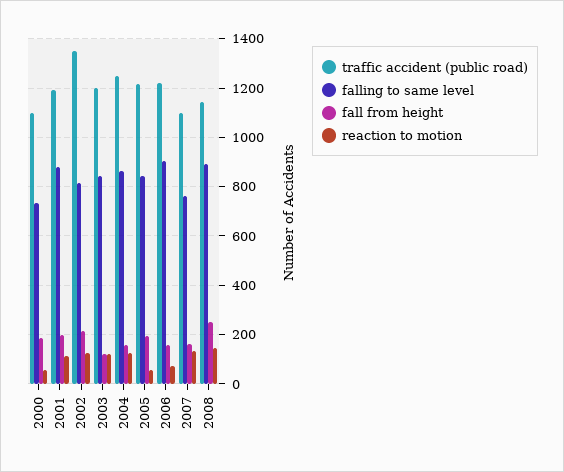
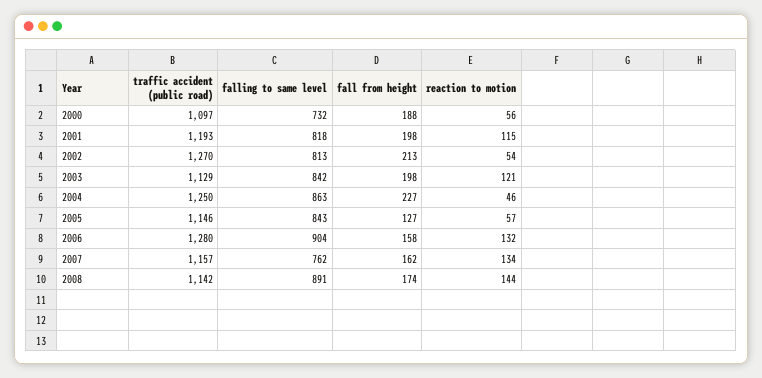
  {
    "traffic accident (public road)": {
      "2000": 1097,
      "2001": 1193,
-     "2002": 1350,
+     "2002": 1270,
-     "2003": 1200,
+     "2003": 1129,
      "2004": 1250,
-     "2005": 1225,
+     "2005": 1146,
-     "2006": 1225,
+     "2006": 1280,
-     "2007": 1100,
+     "2007": 1157,
      "2008": 1142
    },
    "falling to same level": {
      "2000": 732,
-     "2001": 875,
+     "2001": 818,
      "2002": 813,
      "2003": 842,
      "2004": 863,
      "2005": 843,
      "2006": 904,
      "2007": 762,
      "2008": 891
    },
    "fall from height": {
      "2000": 188,
      "2001": 198,
      "2002": 213,
-     "2003": 125,
+     "2003": 198,
-     "2004": 150,
+     "2004": 227,
-     "2005": 200,
+     "2005": 127,
      "2006": 158,
      "2007": 162,
-     "2008": 250
+     "2008": 174
    },
    "reaction to motion": {
      "2000": 56,
      "2001": 115,
-     "2002": 125,
+     "2002": 54,
      "2003": 121,
-     "2004": 125,
+     "2004": 46,
      "2005": 57,
-     "2006": 75,
+     "2006": 132,
      "2007": 134,
      "2008": 144
    }
  }

